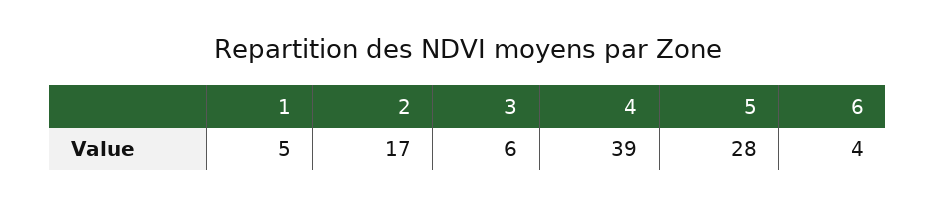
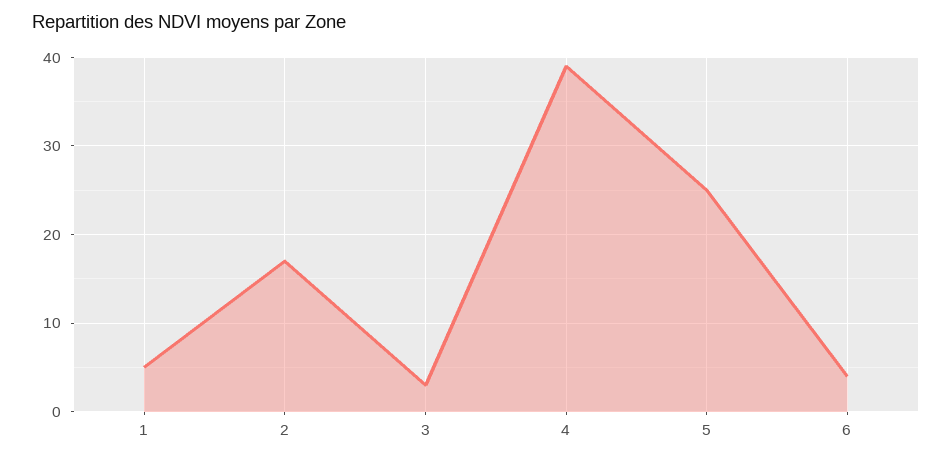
  {
    "1": 5,
    "2": 17,
-   "3": 6,
+   "3": 3,
    "4": 39,
-   "5": 28,
+   "5": 25,
    "6": 4
  }

